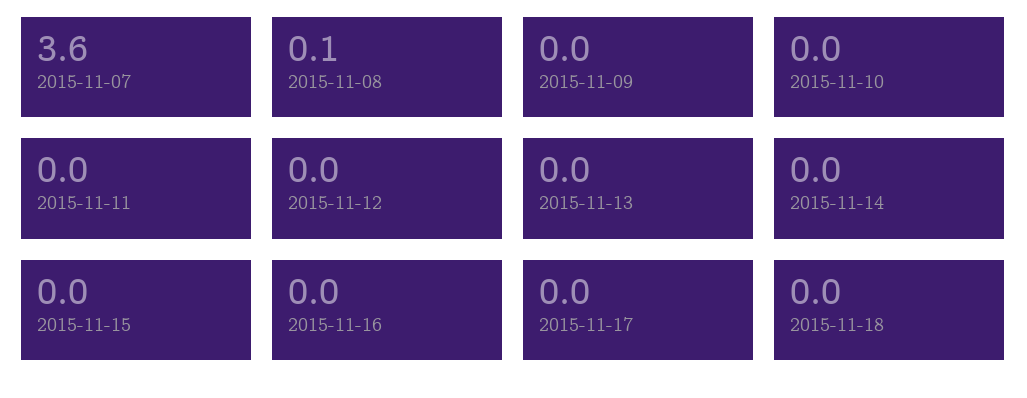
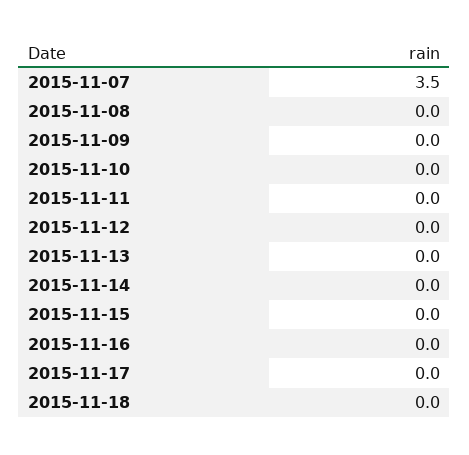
  {
-   "2015-11-07": 3.6,
+   "2015-11-07": 3.5,
-   "2015-11-08": 0.1,
+   "2015-11-08": 0,
    "2015-11-09": 0,
    "2015-11-10": 0,
    "2015-11-11": 0,
    "2015-11-12": 0,
    "2015-11-13": 0,
    "2015-11-14": 0,
    "2015-11-15": 0,
    "2015-11-16": 0,
    "2015-11-17": 0,
    "2015-11-18": 0
  }

